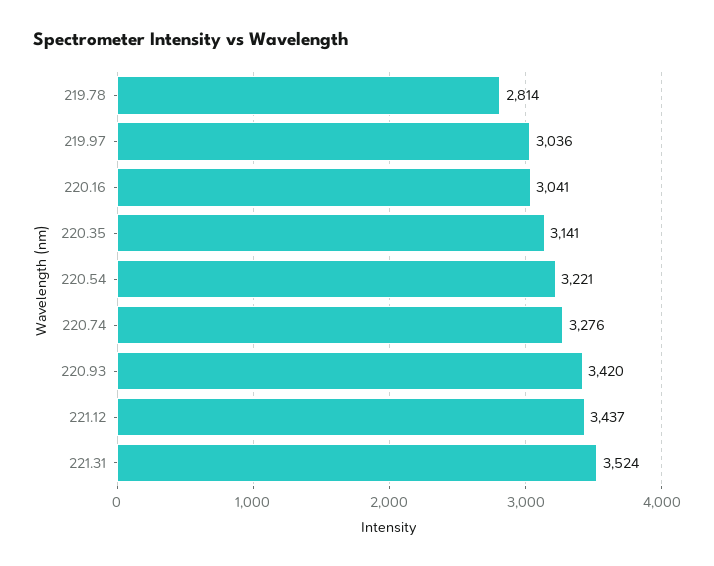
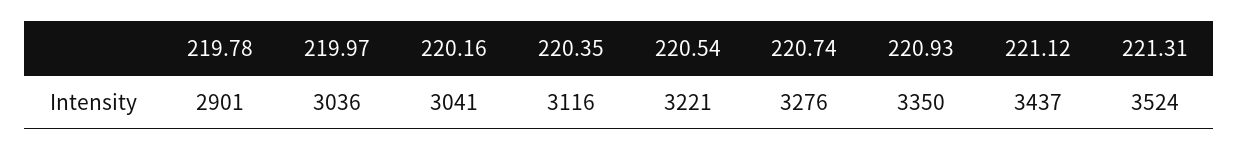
  {
-   "219.78": 2814,
+   "219.78": 2901,
    "219.97": 3036,
    "220.16": 3041,
-   "220.35": 3141,
+   "220.35": 3116,
    "220.54": 3221,
    "220.74": 3276,
-   "220.93": 3420,
+   "220.93": 3350,
    "221.12": 3437,
    "221.31": 3524
  }

